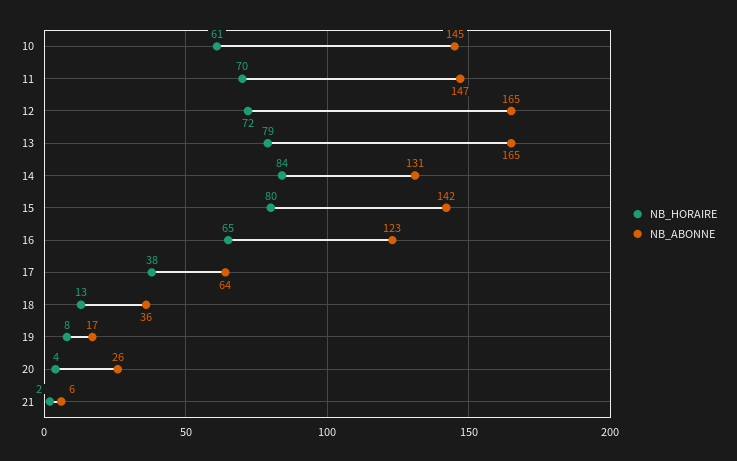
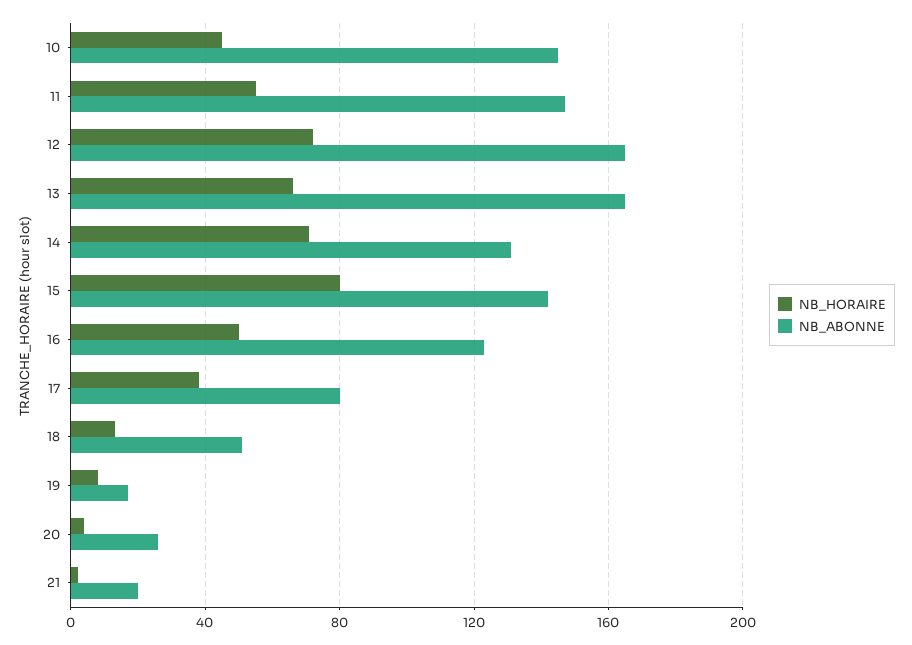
  {
    "NB_HORAIRE": {
-     "10": 61,
+     "10": 45,
-     "11": 70,
+     "11": 55,
      "12": 72,
-     "13": 79,
+     "13": 65,
-     "14": 84,
+     "14": 70,
      "15": 80,
-     "16": 65,
+     "16": 50,
      "17": 38,
      "18": 13,
      "19": 8,
      "20": 4,
      "21": 2
    },
    "NB_ABONNE": {
      "10": 145,
      "11": 147,
      "12": 165,
      "13": 165,
      "14": 131,
      "15": 142,
      "16": 123,
-     "17": 64,
+     "17": 80,
-     "18": 36,
+     "18": 50,
      "19": 17,
      "20": 26,
-     "21": 6
+     "21": 20
    }
  }

